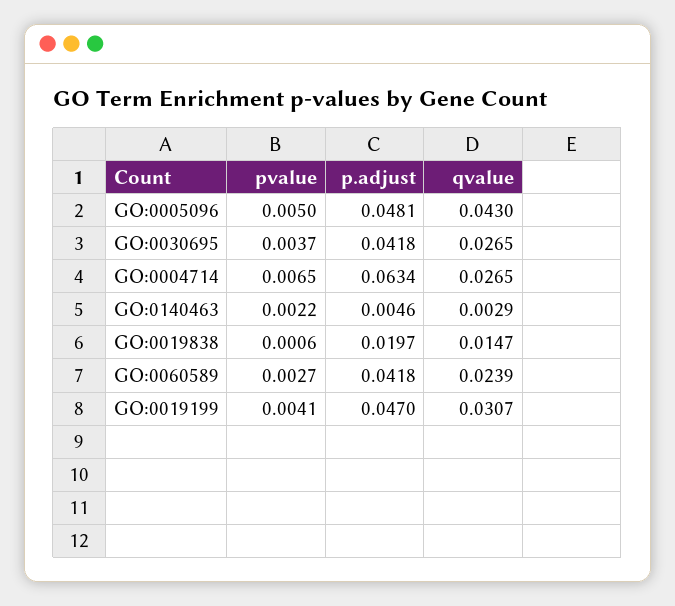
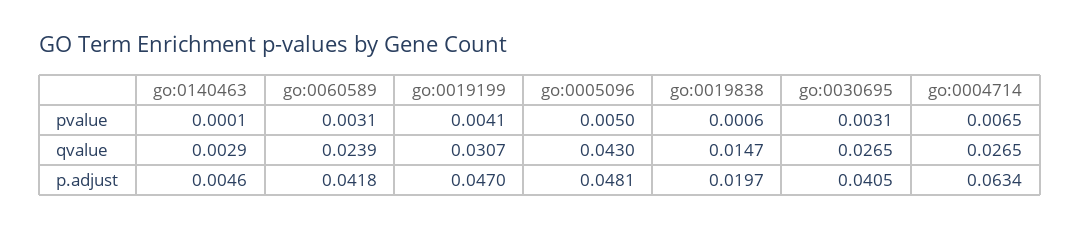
  {
    "pvalue": {
      "GO:0005096": 0.005,
-     "GO:0030695": 0.0037,
+     "GO:0030695": 0.0031,
      "GO:0004714": 0.0065,
-     "GO:0140463": 0.0022,
+     "GO:0140463": 0.0001,
      "GO:0019838": 0.0006,
-     "GO:0060589": 0.0027,
+     "GO:0060589": 0.0031,
      "GO:0019199": 0.0041
    },
    "p.adjust": {
      "GO:0005096": 0.0481,
-     "GO:0030695": 0.0418,
+     "GO:0030695": 0.0405,
      "GO:0004714": 0.0634,
      "GO:0140463": 0.0046,
      "GO:0019838": 0.0197,
      "GO:0060589": 0.0418,
      "GO:0019199": 0.047
    },
    "qvalue": {
      "GO:0005096": 0.043,
      "GO:0030695": 0.0265,
      "GO:0004714": 0.0265,
      "GO:0140463": 0.0029,
      "GO:0019838": 0.0147,
      "GO:0060589": 0.0239,
      "GO:0019199": 0.0307
    }
  }

